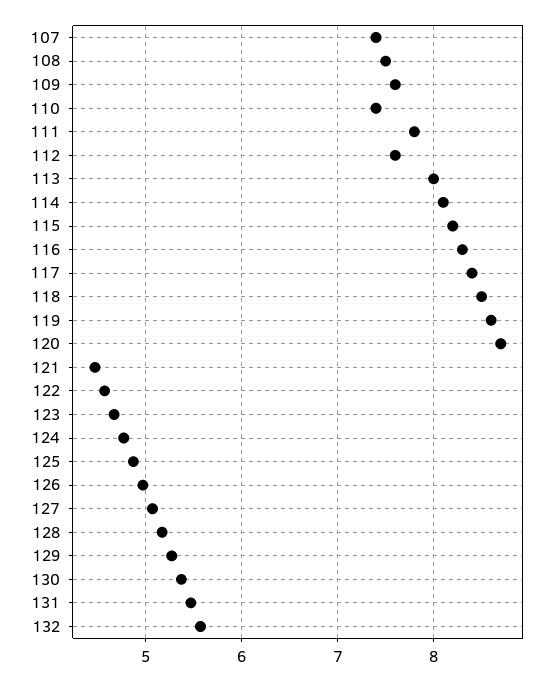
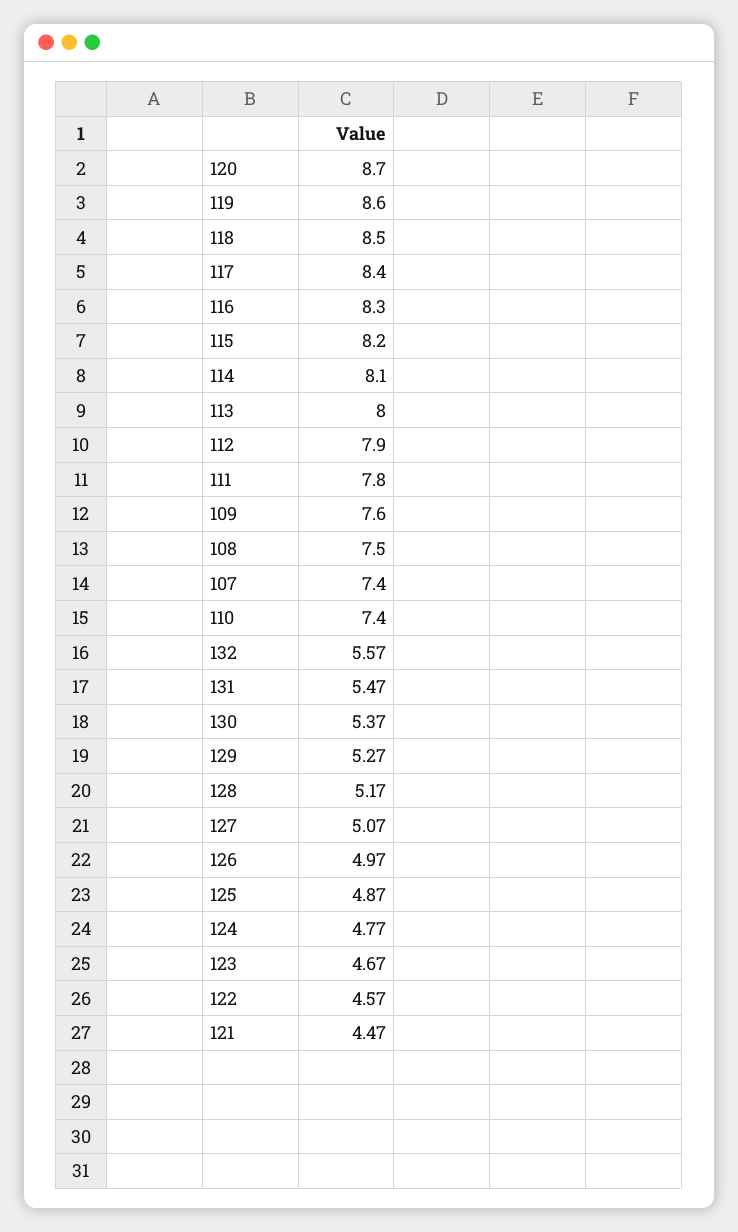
  {
    "107": 7.4,
    "108": 7.5,
    "109": 7.6,
    "110": 7.4,
    "111": 7.8,
-   "112": 7.6,
+   "112": 7.9,
    "113": 8,
    "114": 8.1,
    "115": 8.2,
    "116": 8.3,
    "117": 8.4,
    "118": 8.5,
    "119": 8.6,
    "120": 8.7,
    "121": 4.47,
    "122": 4.57,
    "123": 4.67,
    "124": 4.77,
    "125": 4.87,
    "126": 4.97,
    "127": 5.07,
    "128": 5.17,
    "129": 5.27,
    "130": 5.37,
    "131": 5.47,
    "132": 5.57
  }

